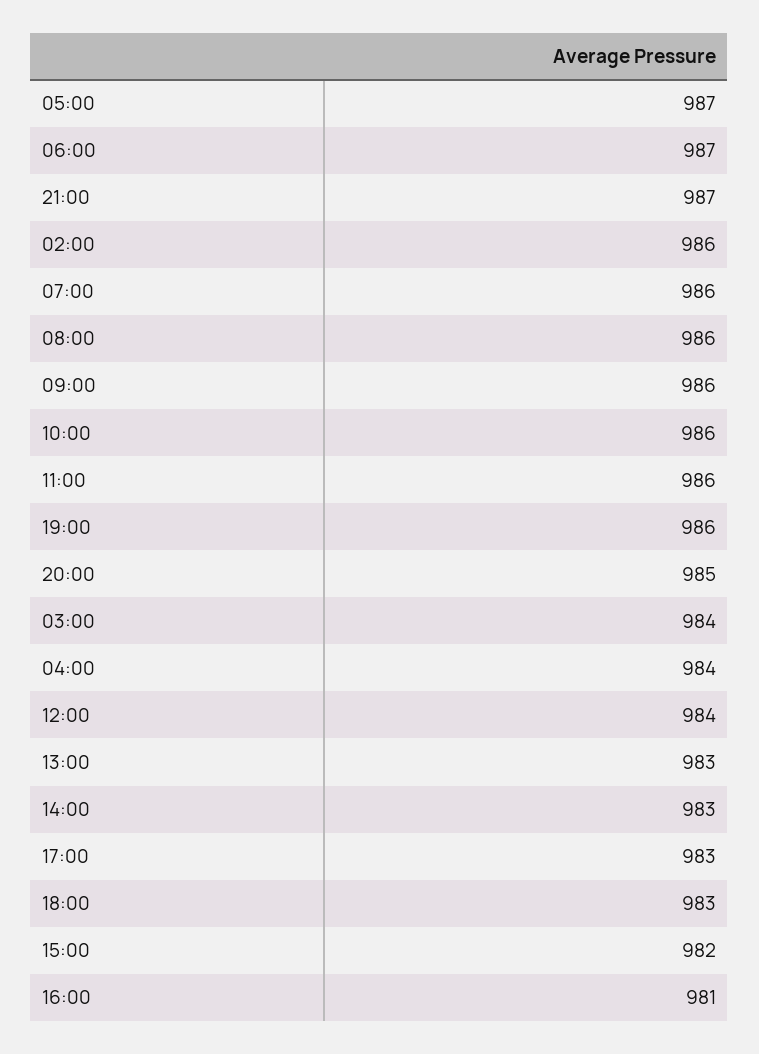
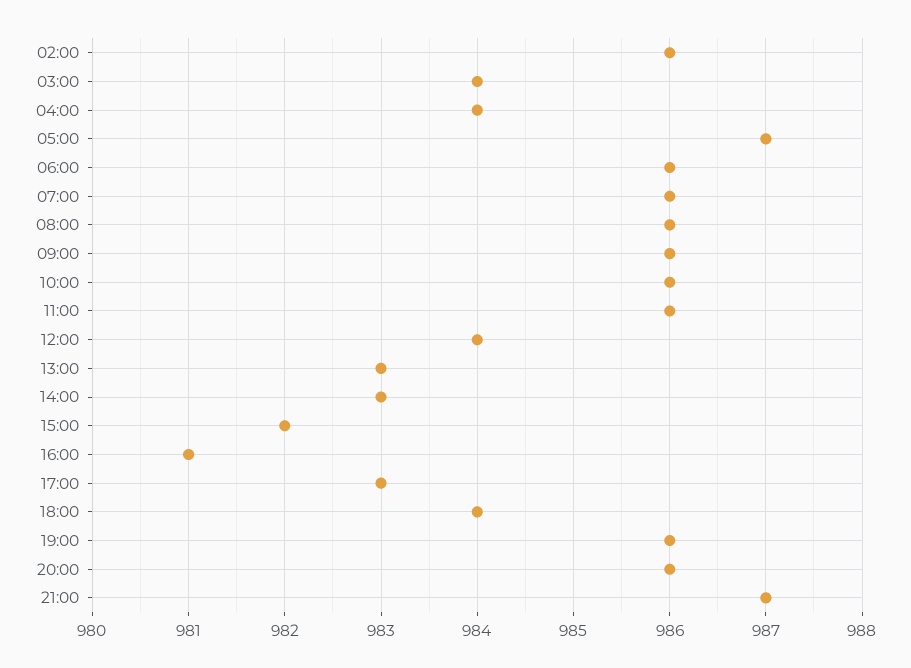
  {
    "05:00": 987,
-   "06:00": 987,
+   "06:00": 986,
    "21:00": 987,
    "02:00": 986,
    "07:00": 986,
    "08:00": 986,
    "09:00": 986,
    "10:00": 986,
    "11:00": 986,
    "19:00": 986,
-   "20:00": 985,
+   "20:00": 986,
    "03:00": 984,
    "04:00": 984,
    "12:00": 984,
    "13:00": 983,
    "14:00": 983,
    "17:00": 983,
-   "18:00": 983,
+   "18:00": 984,
    "15:00": 982,
    "16:00": 981
  }

